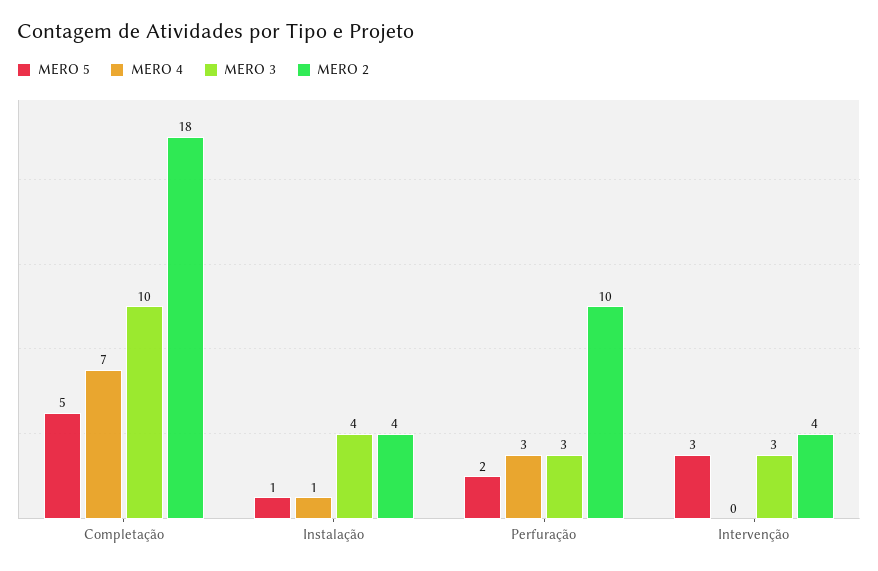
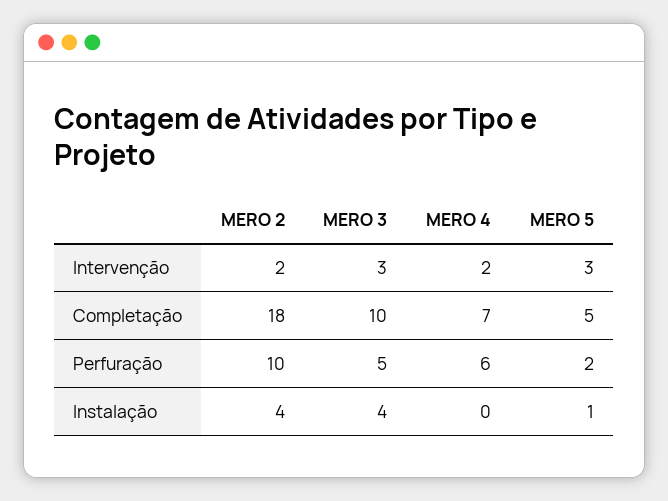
  {
    "MERO 5": {
      "Completação": 5,
      "Instalação": 1,
      "Perfuração": 2,
      "Intervenção": 3
    },
    "MERO 4": {
      "Completação": 7,
-     "Instalação": 1,
+     "Instalação": 0,
-     "Perfuração": 3,
+     "Perfuração": 6,
-     "Intervenção": 0
+     "Intervenção": 2
    },
    "MERO 3": {
      "Completação": 10,
      "Instalação": 4,
-     "Perfuração": 3,
+     "Perfuração": 5,
      "Intervenção": 3
    },
    "MERO 2": {
      "Completação": 18,
      "Instalação": 4,
      "Perfuração": 10,
-     "Intervenção": 4
+     "Intervenção": 2
    }
  }

